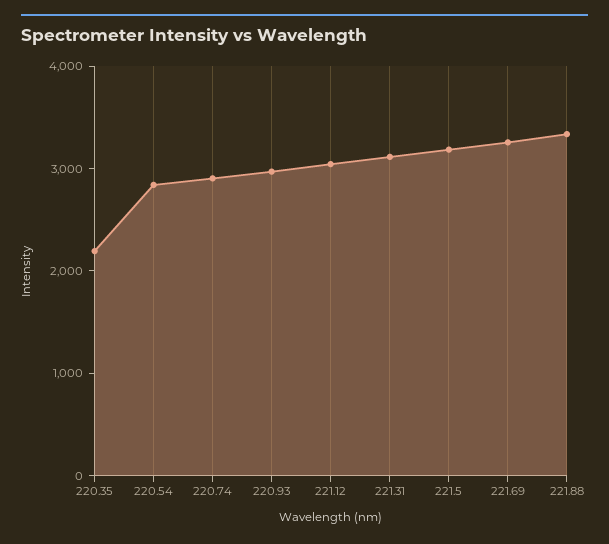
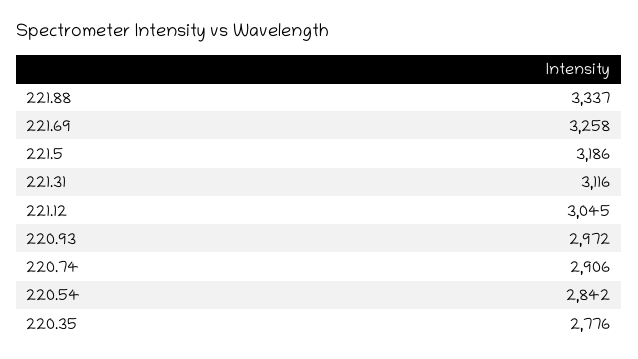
  {
-   "220.35": 2200,
+   "220.35": 2776,
    "220.54": 2842,
    "220.74": 2906,
    "220.93": 2972,
    "221.12": 3045,
    "221.31": 3116,
    "221.5": 3186,
    "221.69": 3258,
    "221.88": 3337
  }

